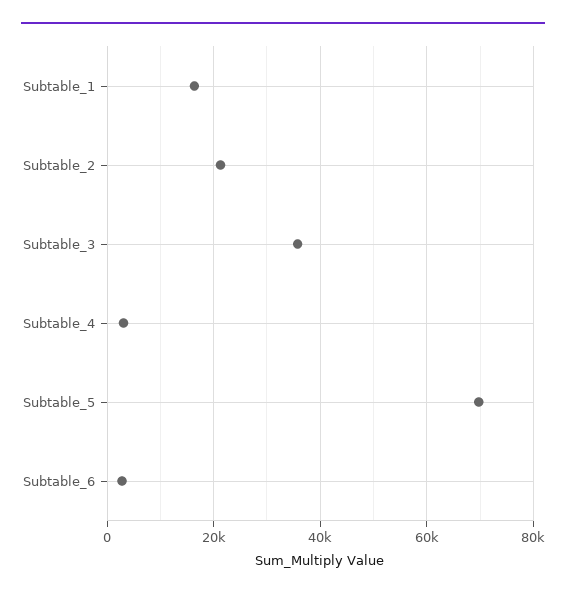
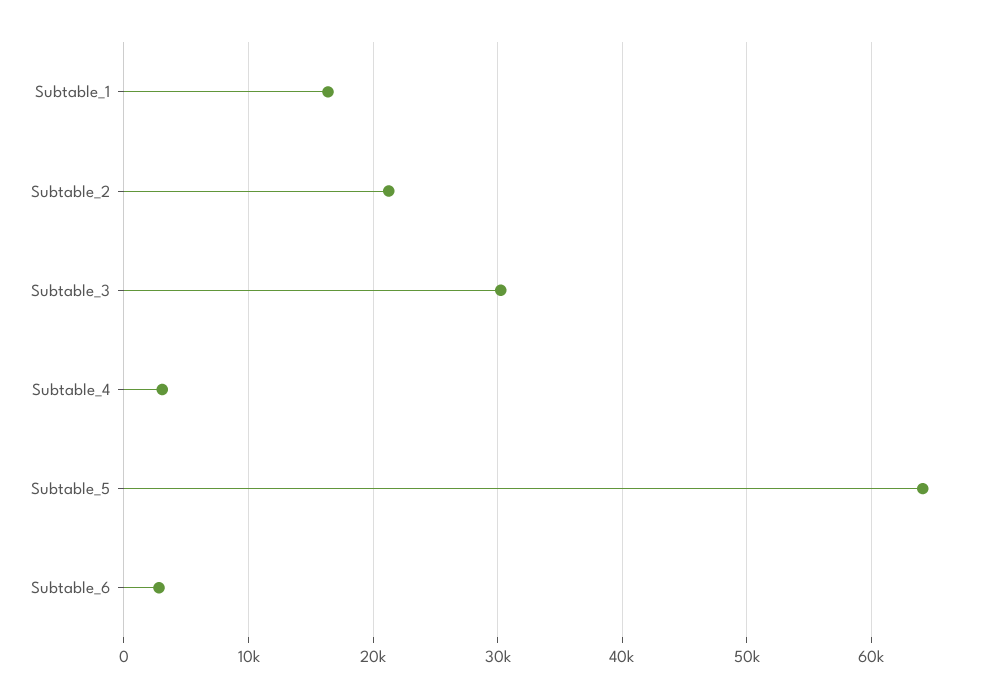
  {
    "Subtable_1": 16000,
    "Subtable_2": 21000,
-   "Subtable_3": 36000,
+   "Subtable_3": 30000,
    "Subtable_4": 3000,
-   "Subtable_5": 70000,
+   "Subtable_5": 64000,
    "Subtable_6": 3000
  }

